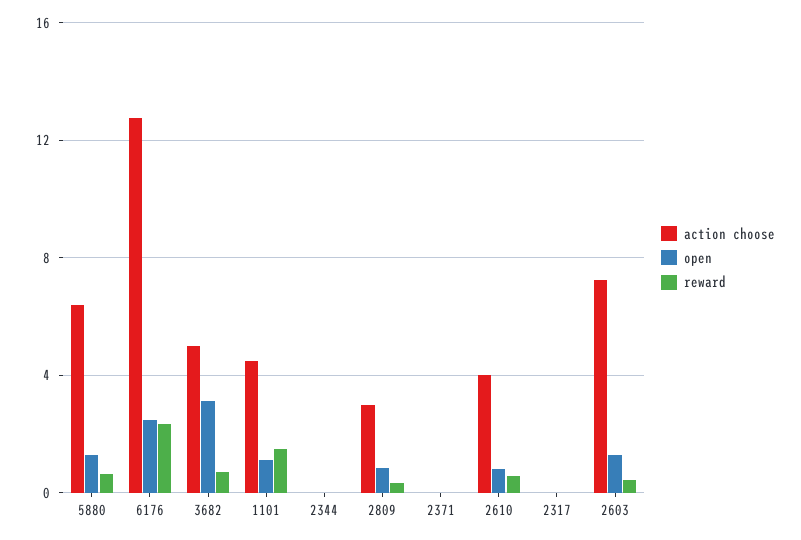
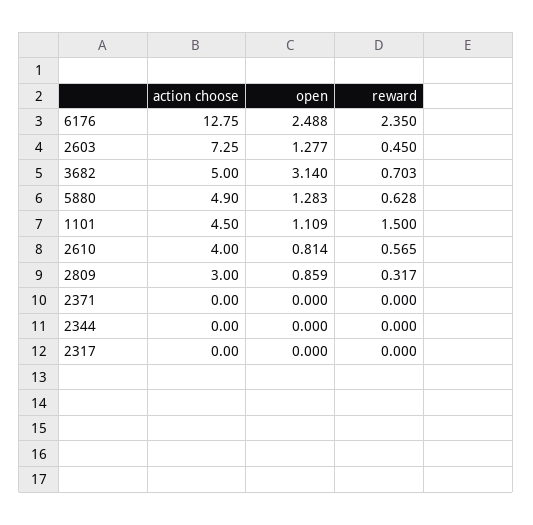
  {
    "action choose": {
-     "5880": 6.5,
+     "5880": 4.9,
      "6176": 12.75,
      "3682": 5,
      "1101": 4.5,
      "2344": 0,
      "2809": 3,
      "2371": 0,
      "2610": 4,
      "2317": 0,
      "2603": 7.25
    },
    "open": {
      "5880": 1.283,
      "6176": 2.488,
      "3682": 3.14,
      "1101": 1.109,
      "2344": 0,
      "2809": 0.859,
      "2371": 0,
      "2610": 0.814,
      "2317": 0,
      "2603": 1.277
    },
    "reward": {
      "5880": 0.628,
      "6176": 2.35,
      "3682": 0.703,
      "1101": 1.5,
      "2344": 0,
      "2809": 0.317,
      "2371": 0,
      "2610": 0.565,
      "2317": 0,
      "2603": 0.45
    }
  }

